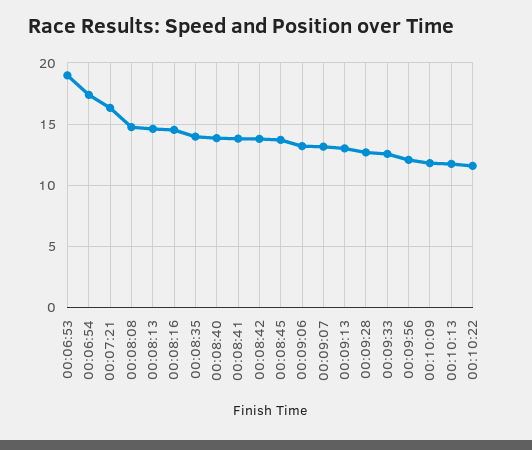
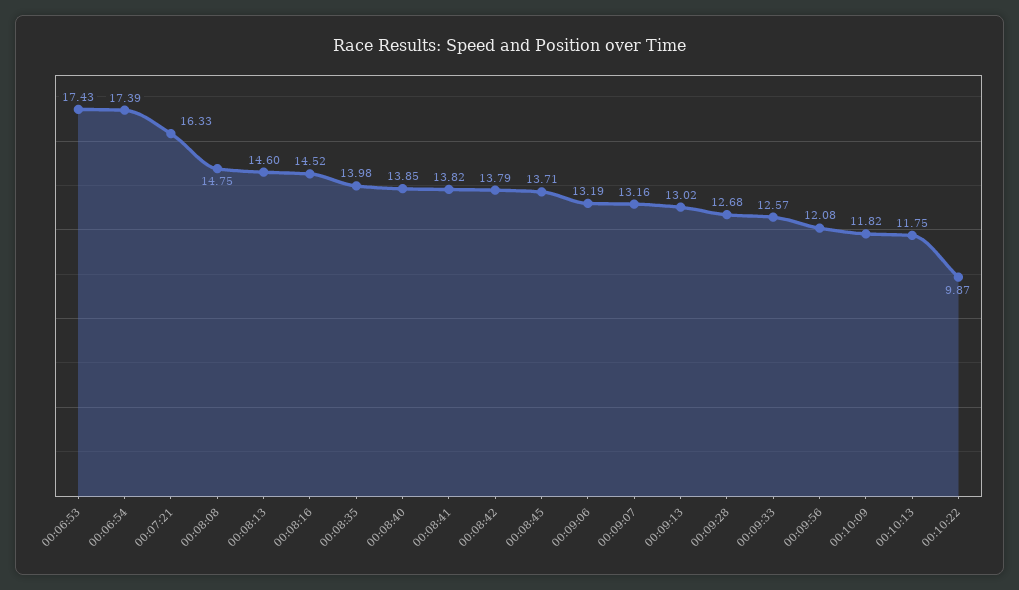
  {
-   "00:06:53": 19,
+   "00:06:53": 17.43,
    "00:06:54": 17.39,
    "00:07:21": 16.33,
    "00:08:08": 14.75,
    "00:08:13": 14.6,
    "00:08:16": 14.52,
    "00:08:35": 13.98,
    "00:08:40": 13.85,
    "00:08:41": 13.82,
    "00:08:42": 13.79,
    "00:08:45": 13.71,
    "00:09:06": 13.19,
    "00:09:07": 13.16,
    "00:09:13": 13.02,
    "00:09:28": 12.68,
    "00:09:33": 12.57,
    "00:09:56": 12.08,
    "00:10:09": 11.82,
    "00:10:13": 11.75,
-   "00:10:22": 11.5
+   "00:10:22": 9.87
  }

